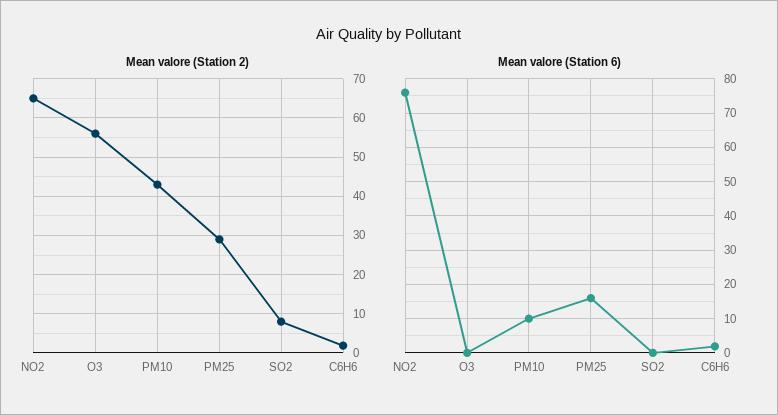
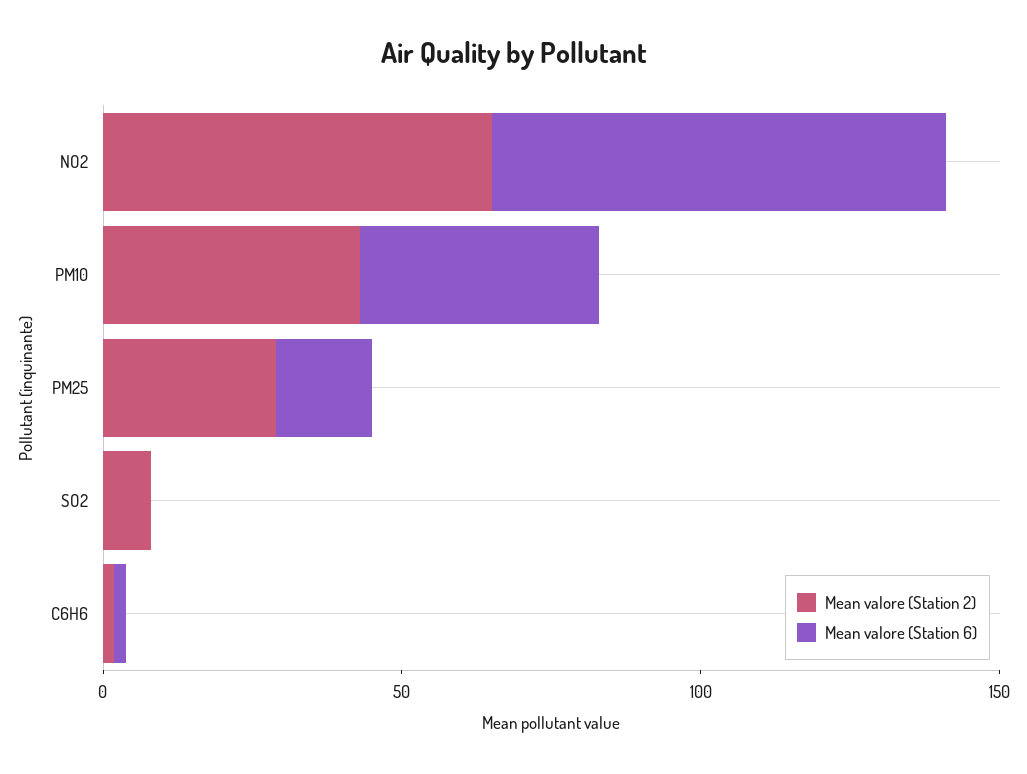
  {
    "Mean valore (Station 2)": {
      "NO2": 66,
-     "O3": 56,
      "PM10": 44,
      "PM25": 30,
      "SO2": 8,
      "C6H6": 2
    },
    "Mean valore (Station 6)": {
      "NO2": 76,
-     "O3": 0,
-     "PM10": 10,
+     "PM10": 40,
      "PM25": 16,
      "SO2": 0,
      "C6H6": 2
    }
  }

